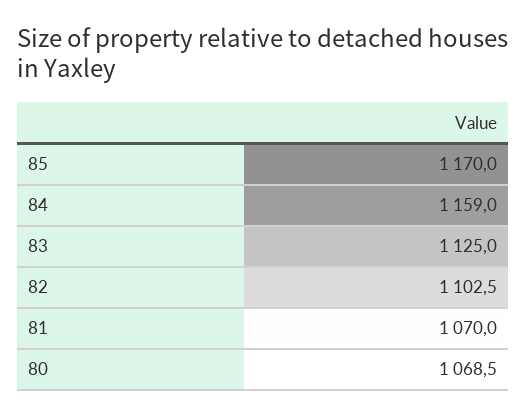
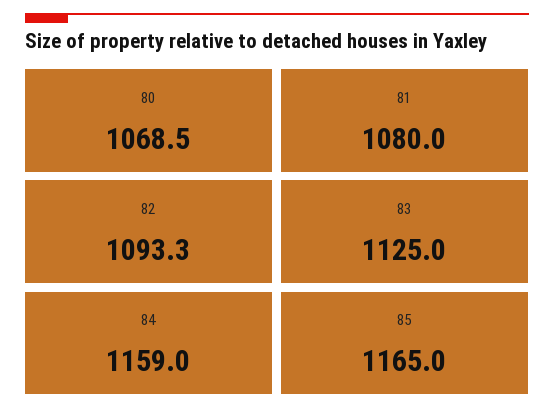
  {
-   "85": 1170,
+   "85": 1165,
    "84": 1159,
    "83": 1125,
-   "82": 1102.5,
+   "82": 1093.3,
-   "81": 1070,
+   "81": 1080,
    "80": 1068.5
  }

